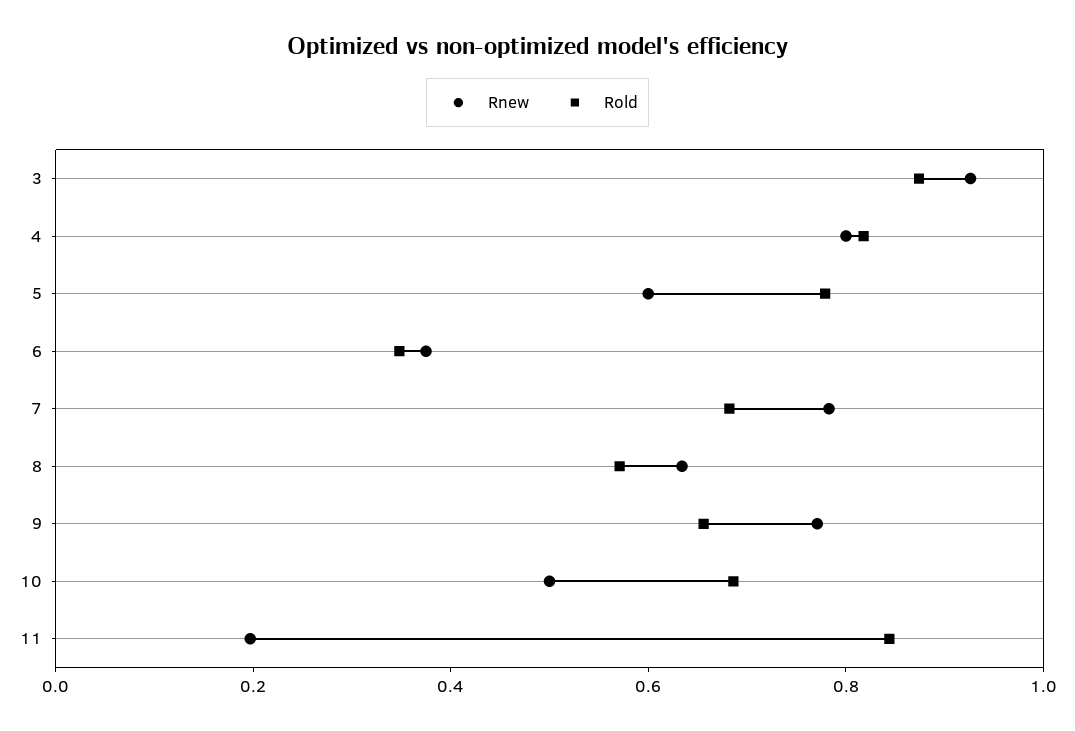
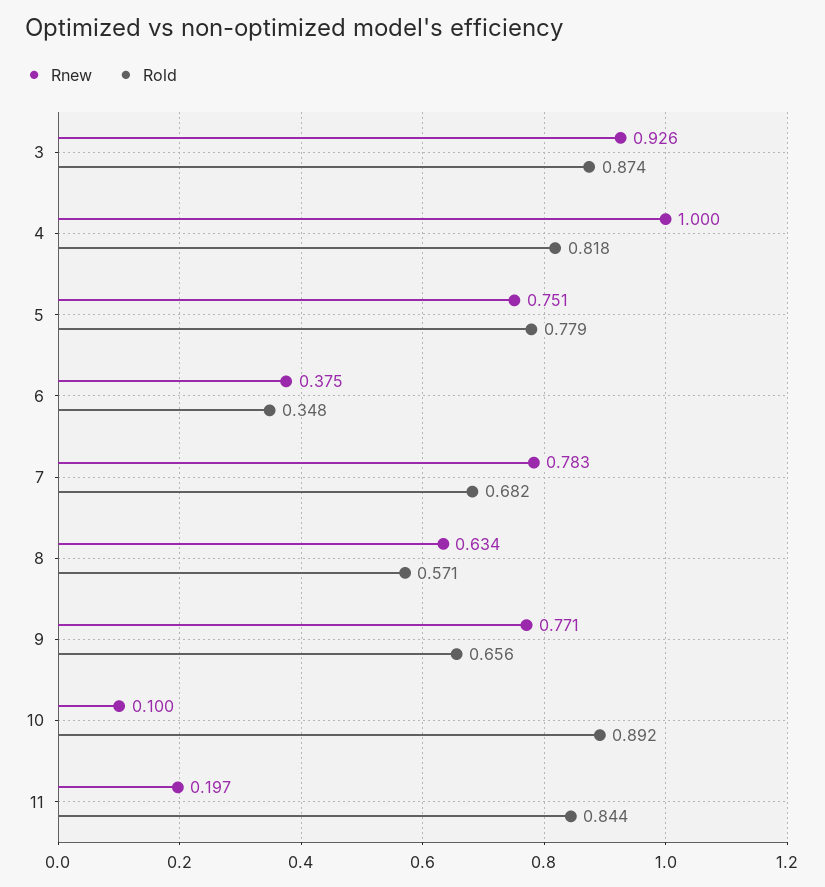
  {
    "Rnew": {
      "3": 0.926,
-     "4": 0.8,
+     "4": 1,
-     "5": 0.6,
+     "5": 0.751,
      "6": 0.375,
      "7": 0.783,
      "8": 0.634,
      "9": 0.771,
-     "10": 0.5,
+     "10": 0.1,
      "11": 0.197
    },
    "Rold": {
      "3": 0.874,
      "4": 0.818,
      "5": 0.779,
      "6": 0.348,
      "7": 0.682,
      "8": 0.571,
      "9": 0.656,
-     "10": 0.7,
+     "10": 0.892,
      "11": 0.844
    }
  }

